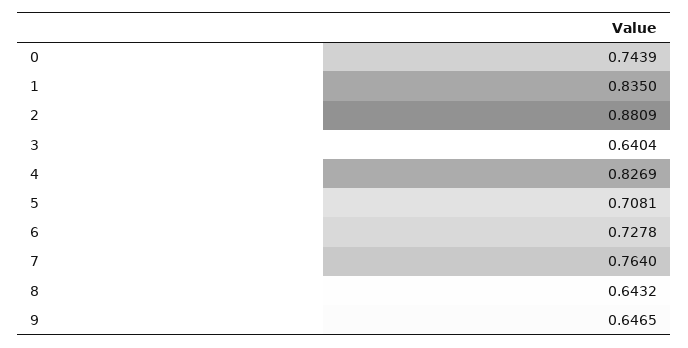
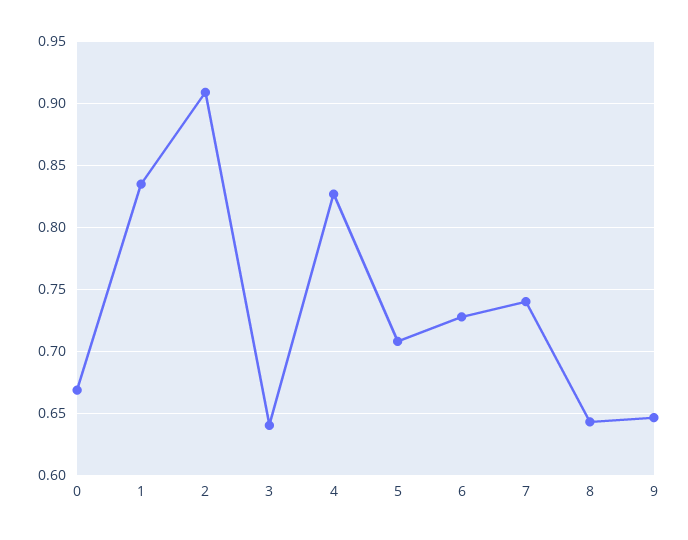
  {
-   "0": 0.7439,
+   "0": 0.67,
    "1": 0.835,
-   "2": 0.8809,
+   "2": 0.91,
    "3": 0.6404,
    "4": 0.8269,
    "5": 0.7081,
    "6": 0.7278,
-   "7": 0.764,
+   "7": 0.74,
    "8": 0.6432,
    "9": 0.6465
  }

